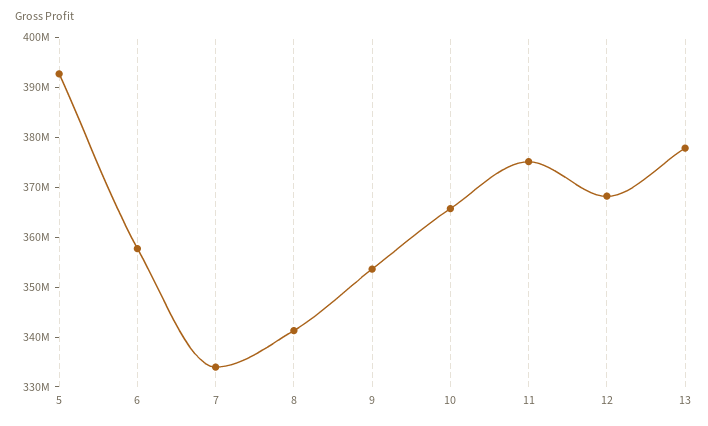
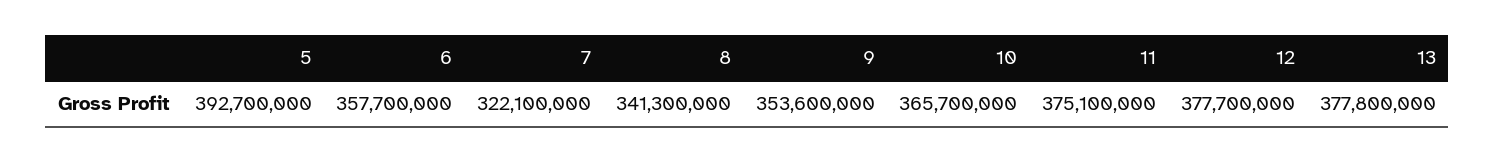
  {
    "5": 392700000,
    "6": 357700000,
-   "7": 334000000,
+   "7": 322100000,
    "8": 341300000,
    "9": 353600000,
    "10": 365700000,
    "11": 375100000,
-   "12": 368000000,
+   "12": 377700000,
    "13": 377800000
  }

